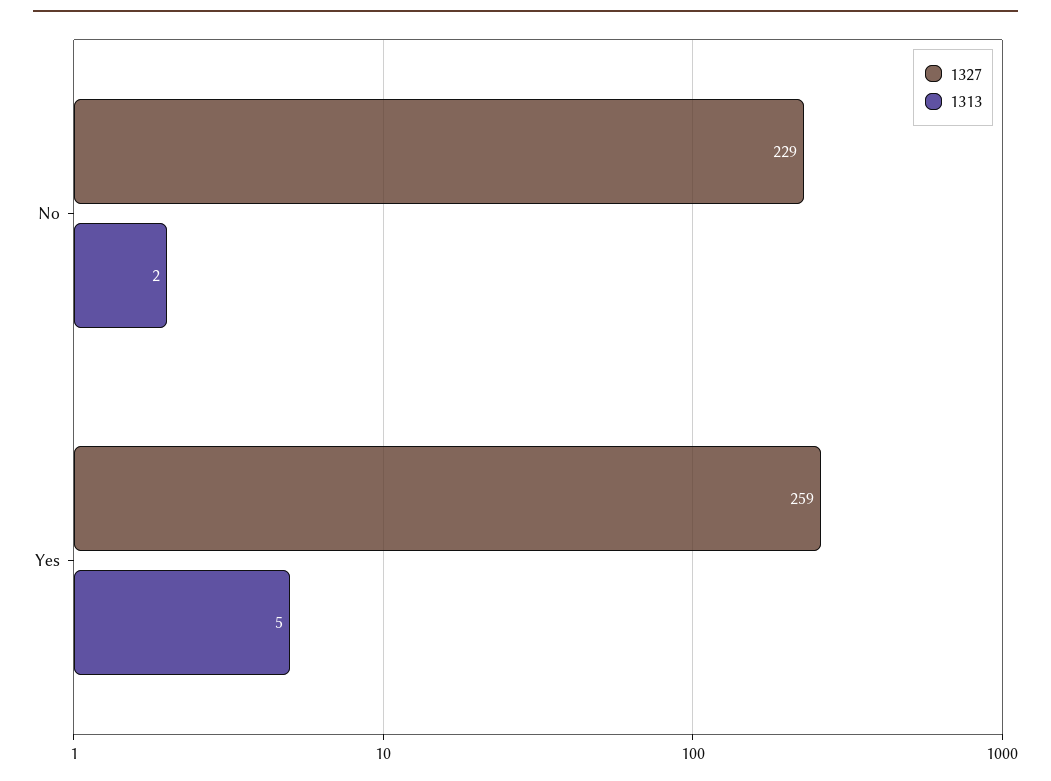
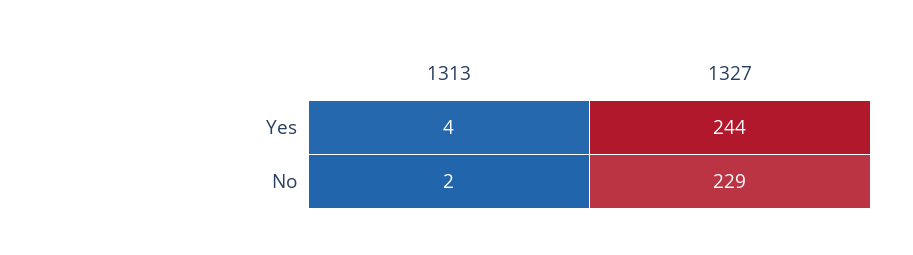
  {
    "1327": {
      "No": 229,
-     "Yes": 259
+     "Yes": 244
    },
    "1313": {
      "No": 2,
-     "Yes": 5
+     "Yes": 4
    }
  }

